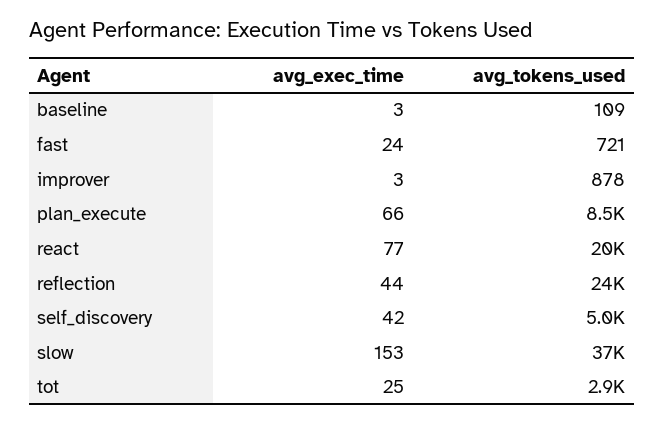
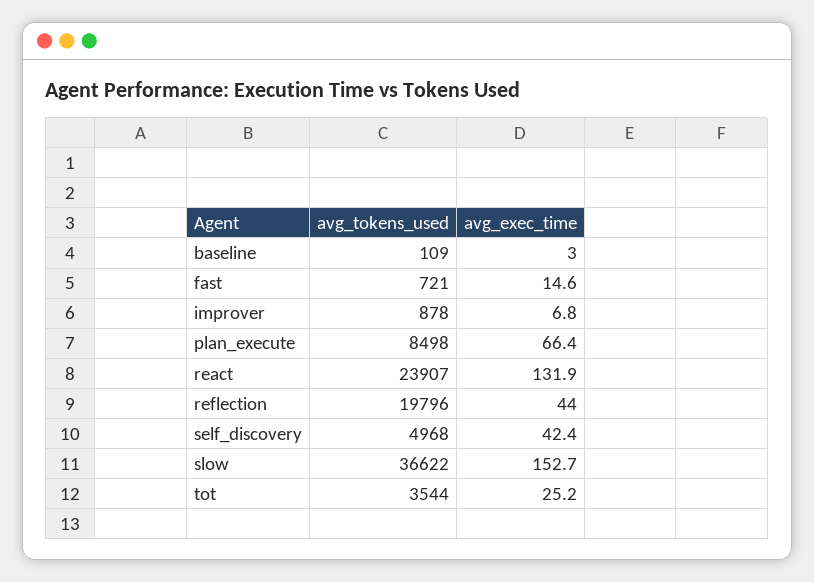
  {
    "avg_exec_time": {
      "baseline": 3,
-     "fast": 24,
+     "fast": 14.6,
-     "improver": 3,
+     "improver": 6.8,
      "plan_execute": 66.4,
-     "react": 77,
+     "react": 131.9,
      "reflection": 44,
      "self_discovery": 42.4,
      "slow": 152.7,
      "tot": 25.2
    },
    "avg_tokens_used": {
      "baseline": 109,
      "fast": 721,
      "improver": 878,
      "plan_execute": 8498,
-     "react": 20000,
+     "react": 23907,
-     "reflection": 24000,
+     "reflection": 19796,
      "self_discovery": 4968,
      "slow": 36622,
-     "tot": 2900
+     "tot": 3544
    }
  }

